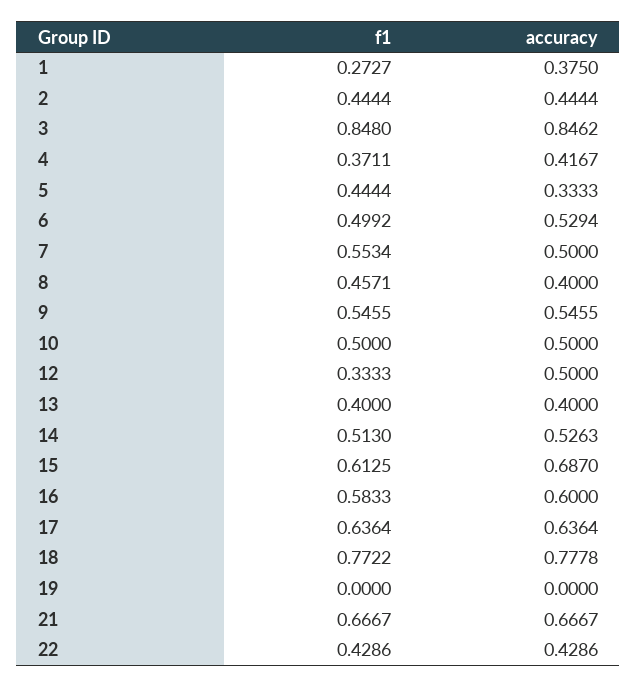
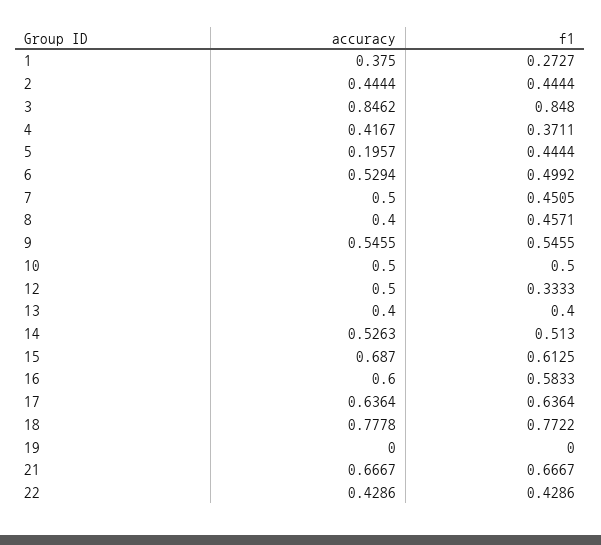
  {
    "f1": {
      "1": 0.2727,
      "2": 0.4444,
      "3": 0.848,
      "4": 0.3711,
      "5": 0.4444,
      "6": 0.4992,
-     "7": 0.5534,
+     "7": 0.4505,
      "8": 0.4571,
      "9": 0.5455,
      "10": 0.5,
      "12": 0.3333,
      "13": 0.4,
      "14": 0.513,
      "15": 0.6125,
      "16": 0.5833,
      "17": 0.6364,
      "18": 0.7722,
      "19": 0,
      "21": 0.6667,
      "22": 0.4286
    },
    "accuracy": {
      "1": 0.375,
      "2": 0.4444,
      "3": 0.8462,
      "4": 0.4167,
-     "5": 0.3333,
+     "5": 0.1957,
      "6": 0.5294,
      "7": 0.5,
      "8": 0.4,
      "9": 0.5455,
      "10": 0.5,
      "12": 0.5,
      "13": 0.4,
      "14": 0.5263,
      "15": 0.687,
      "16": 0.6,
      "17": 0.6364,
      "18": 0.7778,
      "19": 0,
      "21": 0.6667,
      "22": 0.4286
    }
  }

